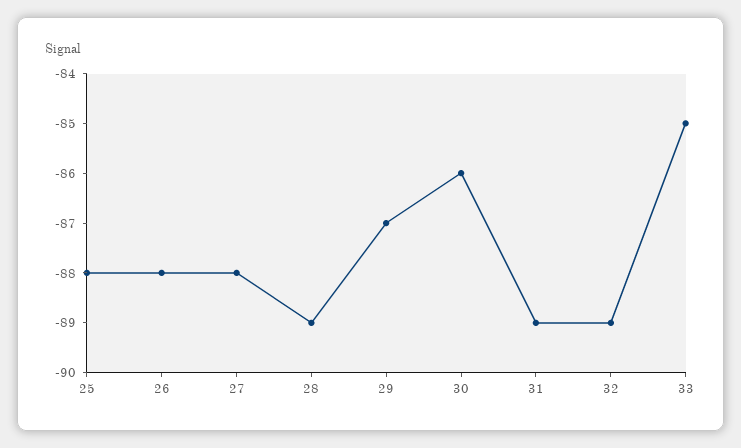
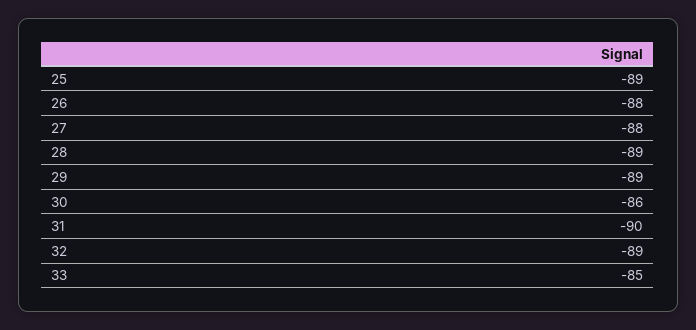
  {
-   "25": -88,
+   "25": -89,
    "26": -88,
    "27": -88,
    "28": -89,
-   "29": -87,
+   "29": -89,
    "30": -86,
-   "31": -89,
+   "31": -90,
    "32": -89,
    "33": -85
  }

